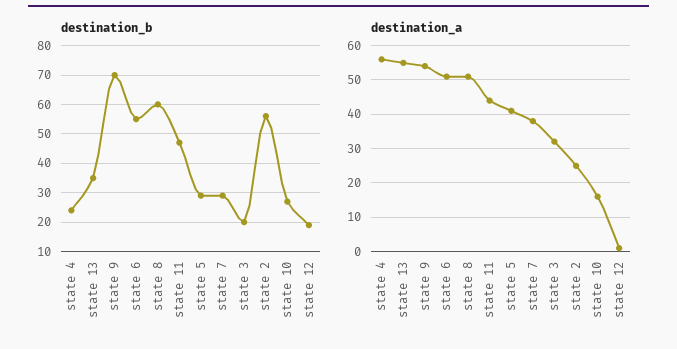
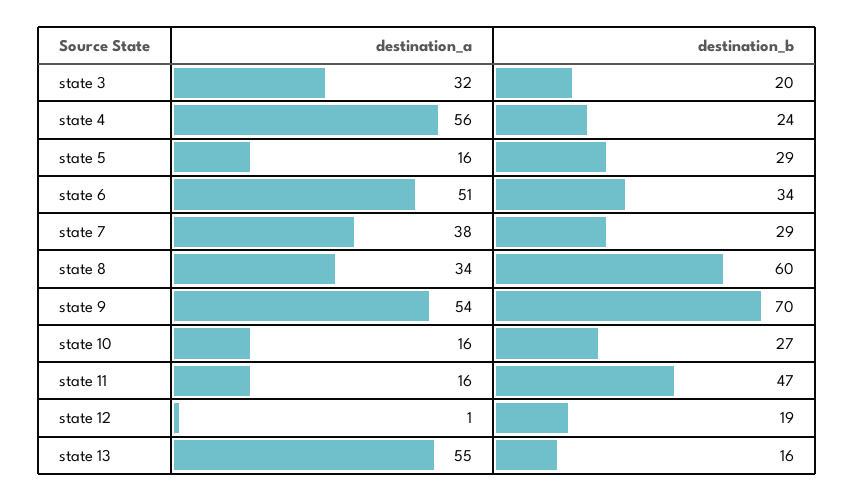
  {
    "destination_b": {
      "state 4": 24,
-     "state 13": 35,
+     "state 13": 16,
      "state 9": 70,
-     "state 6": 55,
+     "state 6": 34,
      "state 8": 60,
      "state 11": 47,
      "state 5": 29,
      "state 7": 29,
      "state 3": 20,
-     "state 2": 55,
      "state 10": 27,
      "state 12": 19
    },
    "destination_a": {
      "state 4": 56,
      "state 13": 55,
      "state 9": 54,
      "state 6": 51,
-     "state 8": 50,
+     "state 8": 34,
-     "state 11": 45,
+     "state 11": 16,
-     "state 5": 40,
+     "state 5": 16,
      "state 7": 38,
      "state 3": 32,
-     "state 2": 25,
      "state 10": 16,
      "state 12": 1
    }
  }

